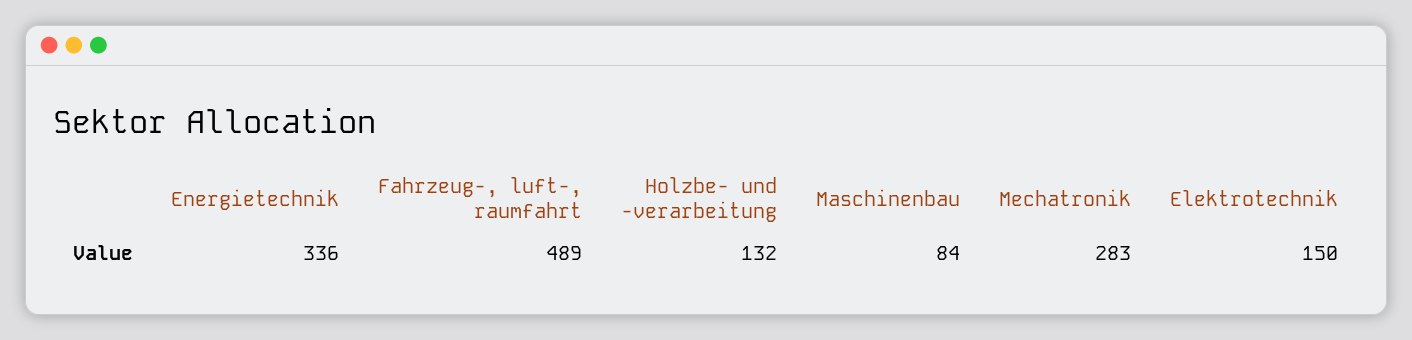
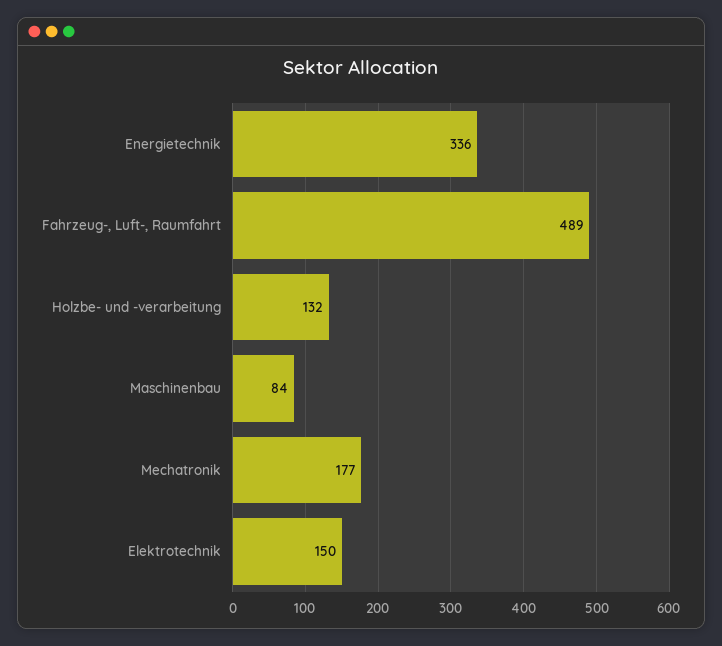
  {
    "Energietechnik": 336,
    "Fahrzeug-, luft-, raumfahrt": 489,
    "Holzbe- und -verarbeitung": 132,
    "Maschinenbau": 84,
-   "Mechatronik": 283,
+   "Mechatronik": 177,
    "Elektrotechnik": 150
  }

